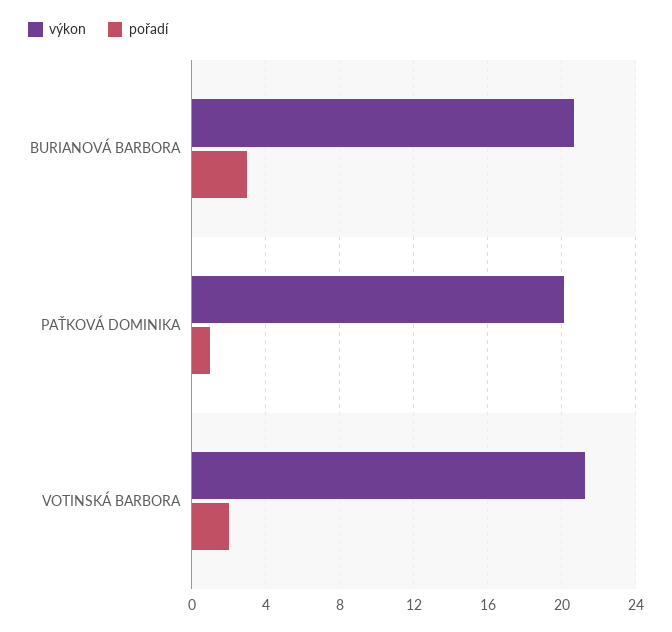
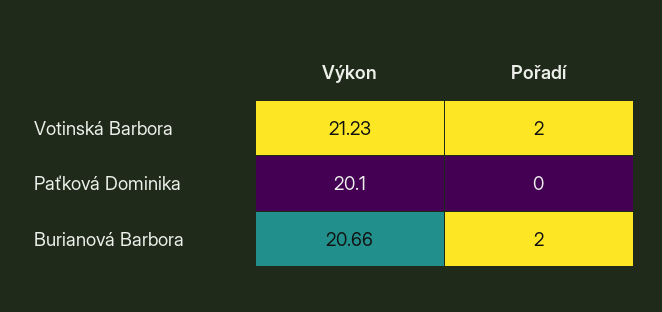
  {
    "výkon": {
      "BURIANOVÁ BARBORA": 20.66,
      "PAŤKOVÁ DOMINIKA": 20.1,
      "VOTINSKÁ BARBORA": 21.23
    },
    "pořadí": {
-     "BURIANOVÁ BARBORA": 3,
+     "BURIANOVÁ BARBORA": 2,
-     "PAŤKOVÁ DOMINIKA": 1,
+     "PAŤKOVÁ DOMINIKA": 0,
      "VOTINSKÁ BARBORA": 2
    }
  }

